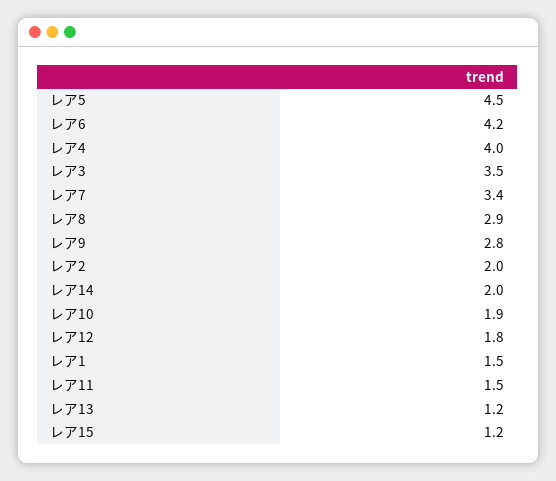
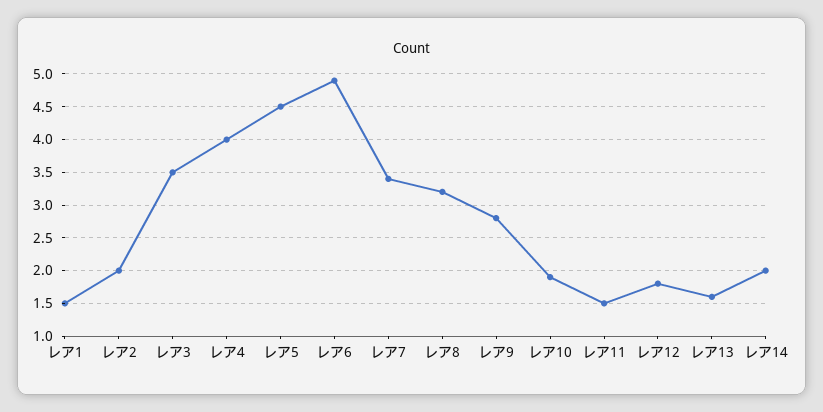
  {
    "レア5": 4.5,
-   "レア6": 4.2,
+   "レア6": 4.9,
    "レア4": 4,
    "レア3": 3.5,
    "レア7": 3.4,
-   "レア8": 2.9,
+   "レア8": 3.2,
    "レア9": 2.8,
    "レア2": 2,
    "レア14": 2,
    "レア10": 1.9,
    "レア12": 1.8,
    "レア1": 1.5,
    "レア11": 1.5,
-   "レア13": 1.2,
+   "レア13": 1.6
-   "レア15": 1.2
  }

